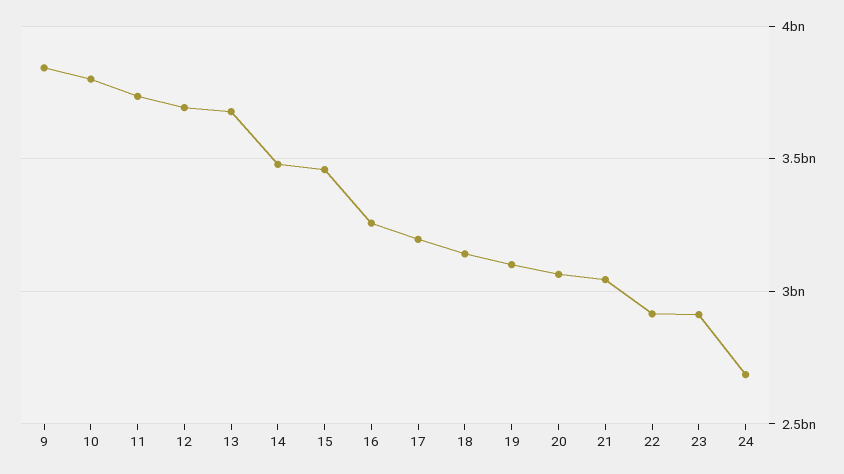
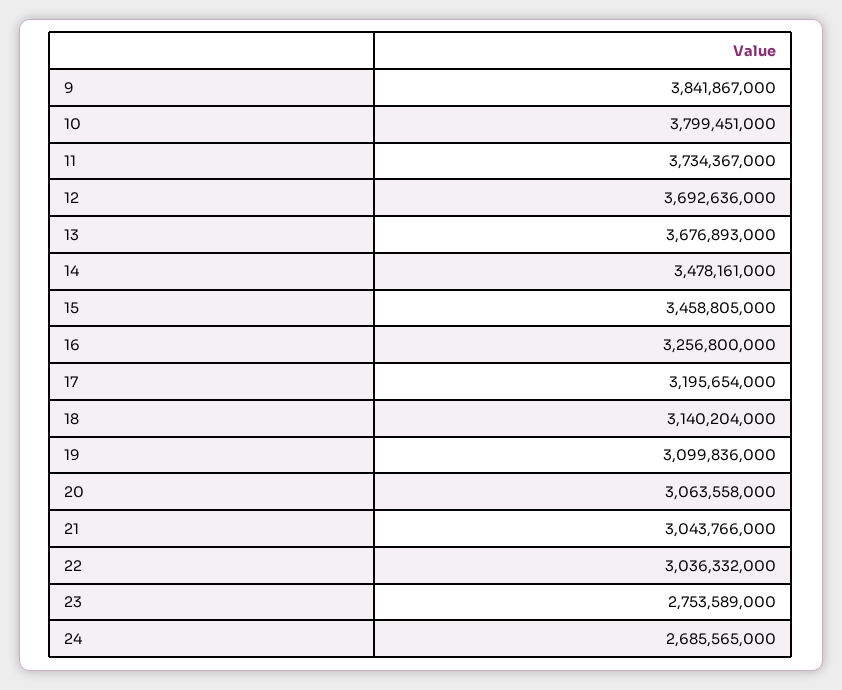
  {
    "9": 3841867000,
    "10": 3799451000,
    "11": 3734367000,
    "12": 3692636000,
    "13": 3676893000,
    "14": 3478161000,
    "15": 3458805000,
    "16": 3256800000,
    "17": 3195654000,
    "18": 3140204000,
    "19": 3099836000,
    "20": 3063558000,
    "21": 3043766000,
-   "22": 2900000000,
+   "22": 3036332000,
-   "23": 2900000000,
+   "23": 2753589000,
    "24": 2685565000
  }

